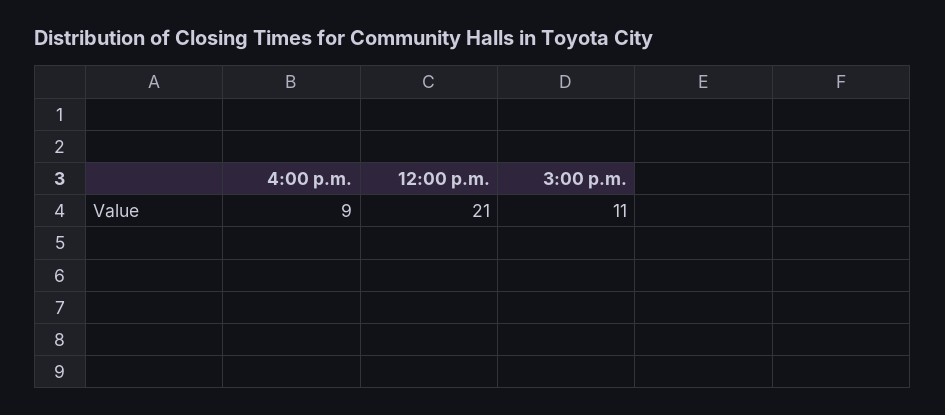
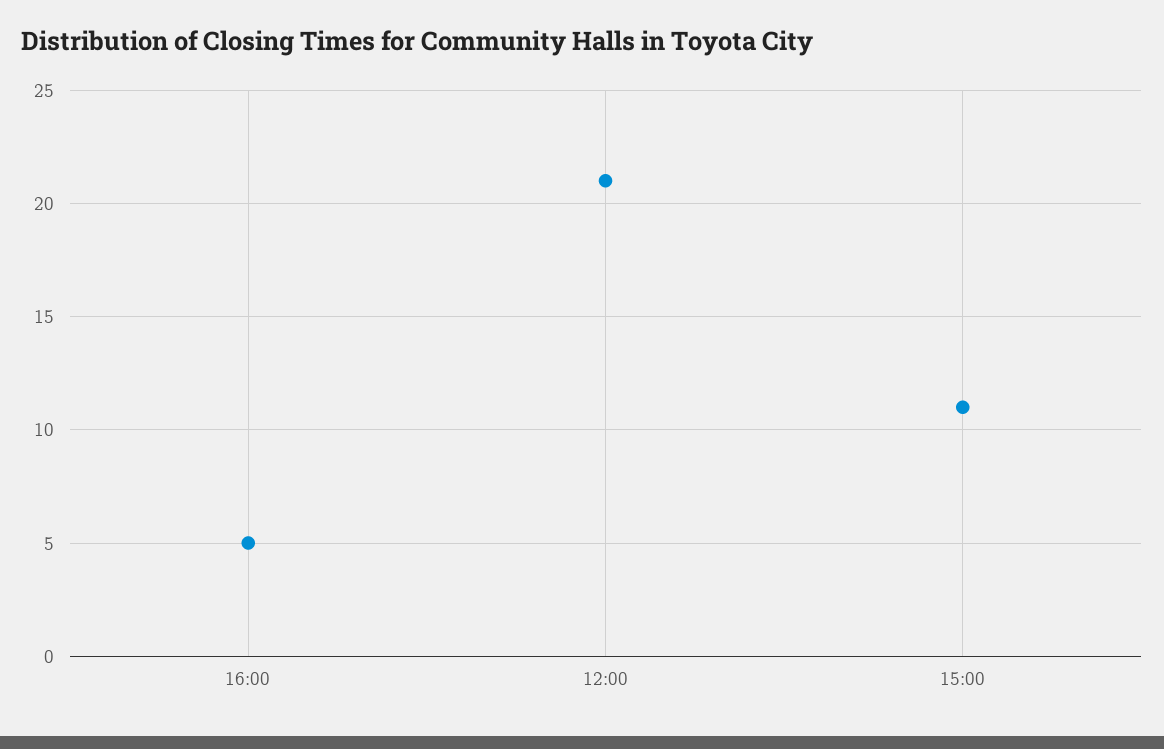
  {
-   "4:00 p.m.": 9,
+   "4:00 p.m.": 5,
    "12:00 p.m.": 21,
    "3:00 p.m.": 11
  }

